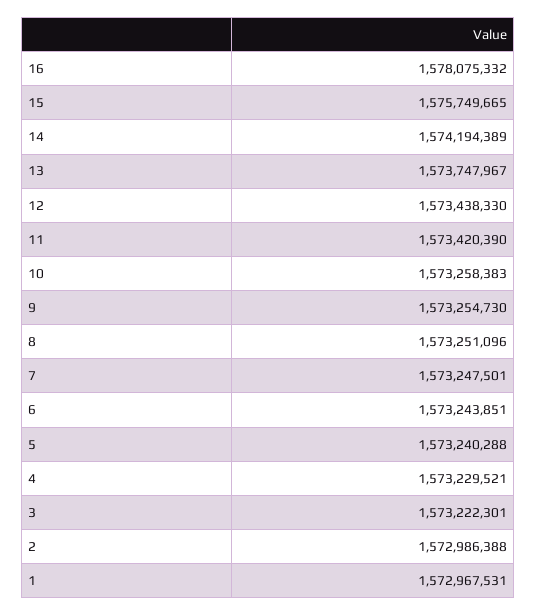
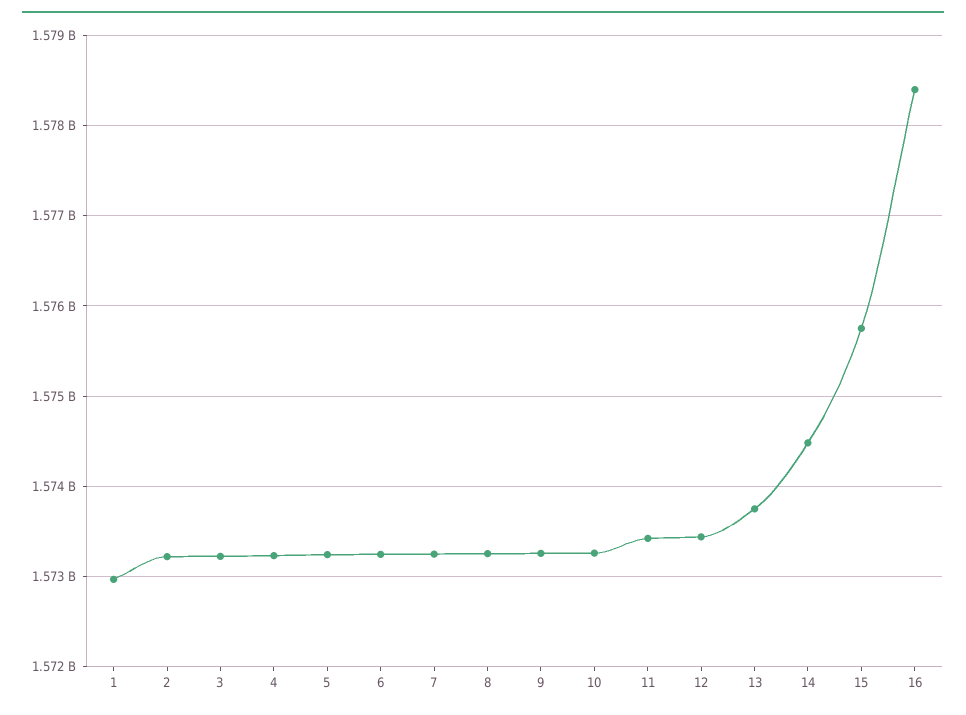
  {
-   "16": 1578075332,
+   "16": 1578400000,
    "15": 1575749665,
-   "14": 1574194389,
+   "14": 1574500000,
    "13": 1573747967,
    "12": 1573438330,
    "11": 1573420390,
    "10": 1573258383,
    "9": 1573254730,
    "8": 1573251096,
    "7": 1573247501,
    "6": 1573243851,
    "5": 1573240288,
    "4": 1573229521,
    "3": 1573222301,
-   "2": 1572986388,
+   "2": 1573200000,
    "1": 1572967531
  }

